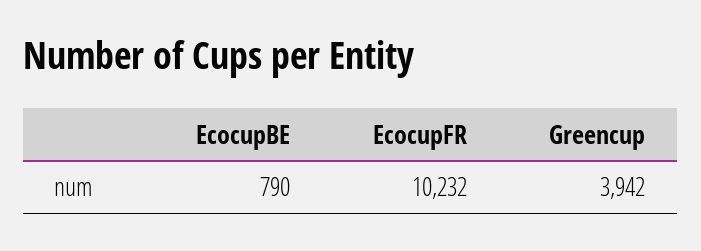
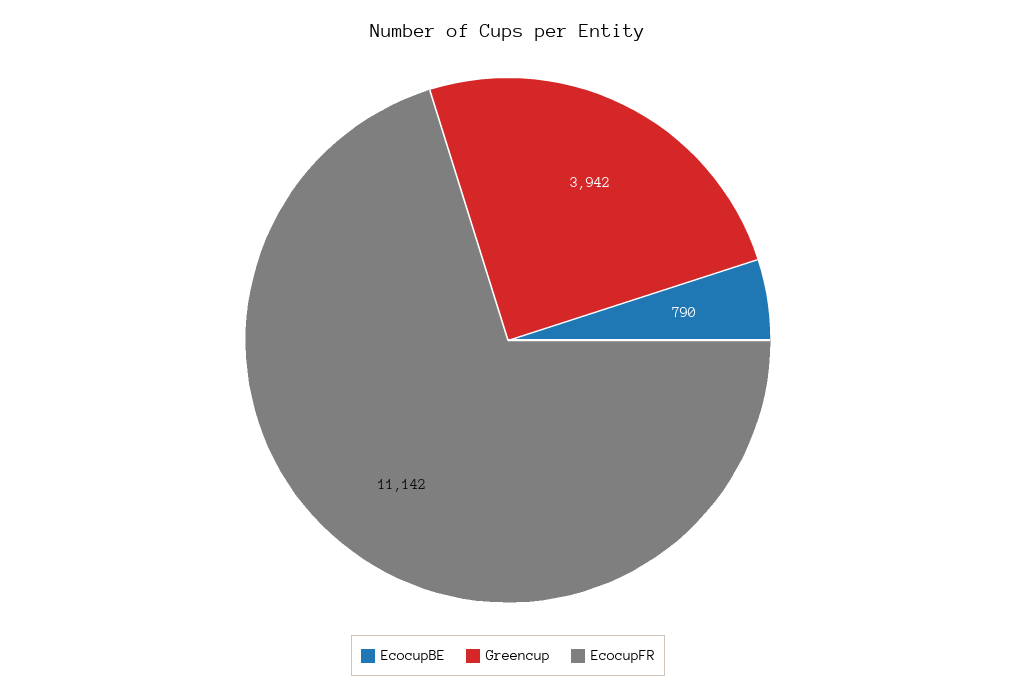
  {
    "EcocupBE": 790,
-   "EcocupFR": 10232,
+   "EcocupFR": 11142,
    "Greencup": 3942
  }

